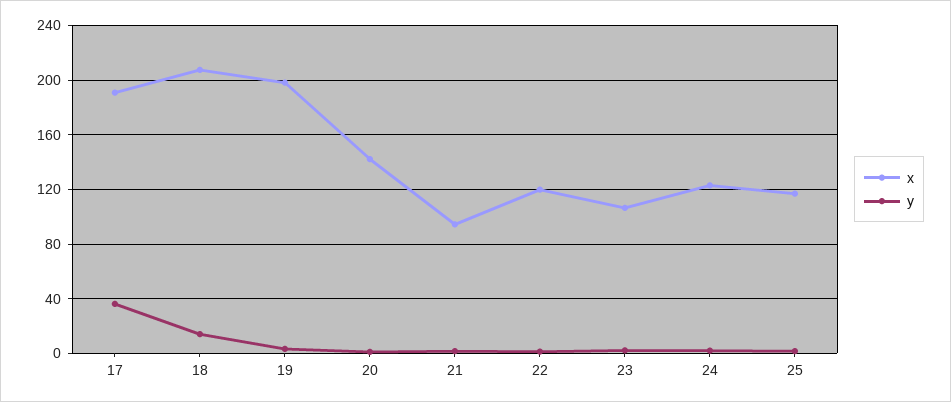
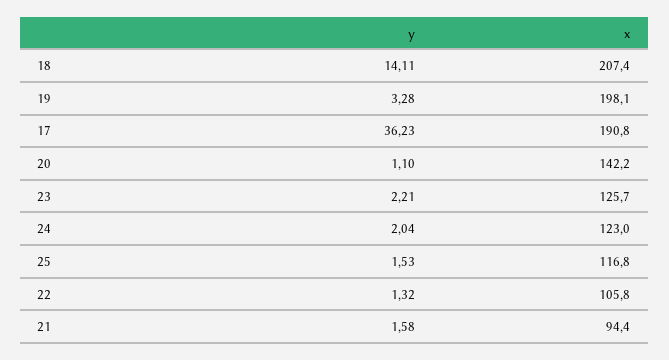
  {
    "x": {
      "17": 190.8,
      "18": 207.4,
      "19": 198.1,
      "20": 142.2,
      "21": 94.4,
-     "22": 120,
+     "22": 105.8,
-     "23": 105,
+     "23": 125.7,
      "24": 123,
      "25": 116.8
    },
    "y": {
      "17": 36.23,
      "18": 14.11,
      "19": 3.28,
      "20": 1.1,
      "21": 1.58,
      "22": 1.32,
      "23": 2.21,
      "24": 2.04,
      "25": 1.53
    }
  }

